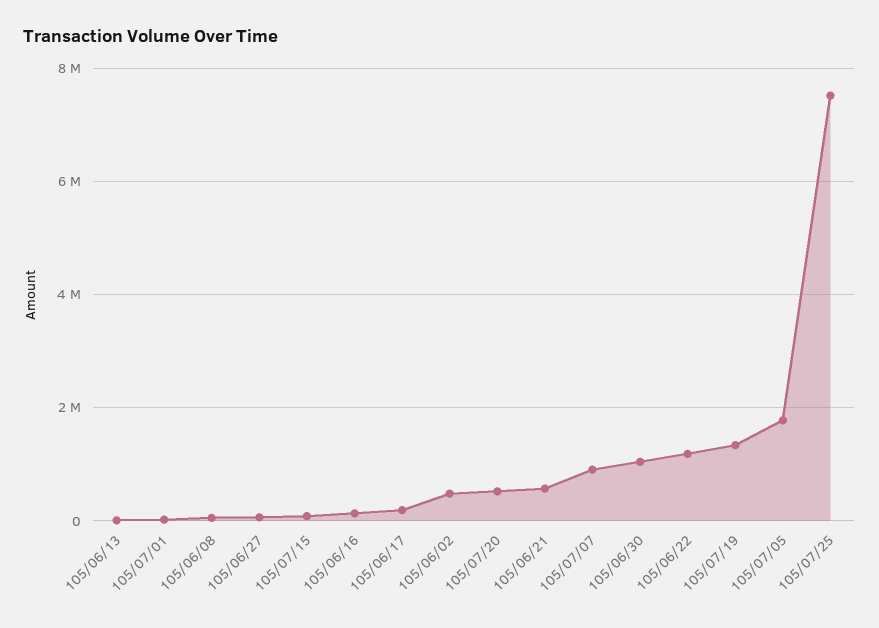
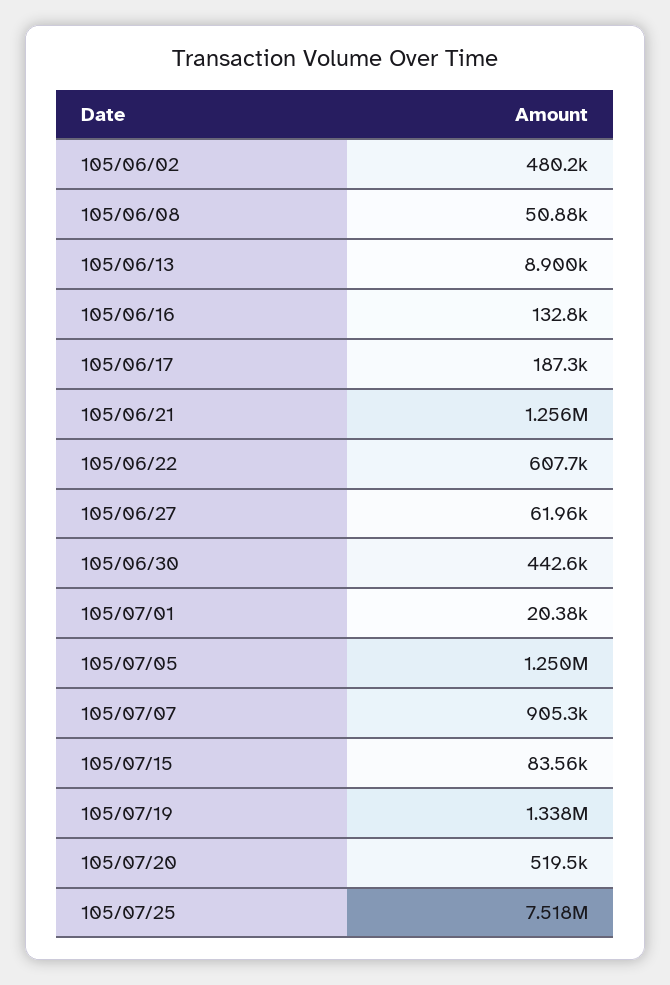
  {
    "105/06/13": 8900,
    "105/07/01": 20380,
    "105/06/08": 50880,
    "105/06/27": 61960,
    "105/07/15": 83560,
    "105/06/16": 132800,
    "105/06/17": 187300,
    "105/06/02": 480200,
    "105/07/20": 519500,
-   "105/06/21": 600000,
+   "105/06/21": 1256000,
    "105/07/07": 905300,
-   "105/06/30": 1000000,
+   "105/06/30": 442600,
-   "105/06/22": 1200000,
+   "105/06/22": 607700,
    "105/07/19": 1338000,
-   "105/07/05": 1800000,
+   "105/07/05": 1250000,
    "105/07/25": 7518000
  }

